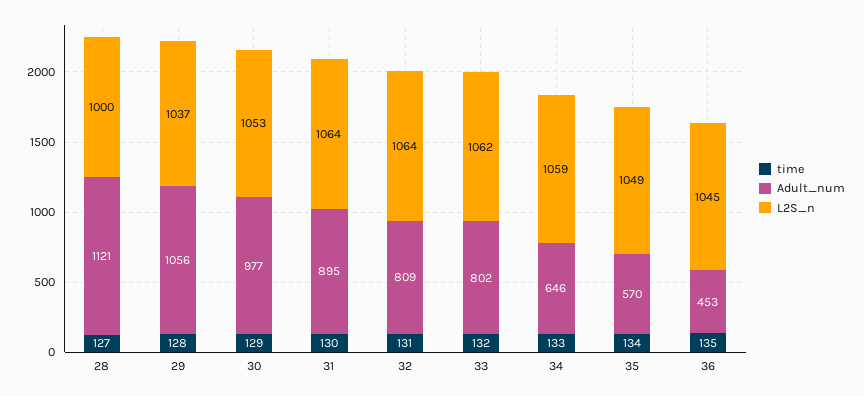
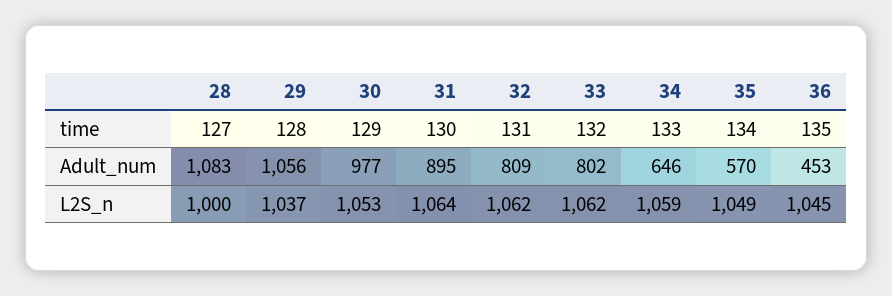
  {
    "time": {
      "28": 127,
      "29": 128,
      "30": 129,
      "31": 130,
      "32": 131,
      "33": 132,
      "34": 133,
      "35": 134,
      "36": 135
    },
    "Adult_num": {
-     "28": 1121,
+     "28": 1083,
      "29": 1056,
      "30": 977,
      "31": 895,
      "32": 809,
      "33": 802,
      "34": 646,
      "35": 570,
      "36": 453
    },
    "L2S_n": {
      "28": 1000,
      "29": 1037,
      "30": 1053,
      "31": 1064,
-     "32": 1064,
+     "32": 1062,
      "33": 1062,
      "34": 1059,
      "35": 1049,
      "36": 1045
    }
  }

